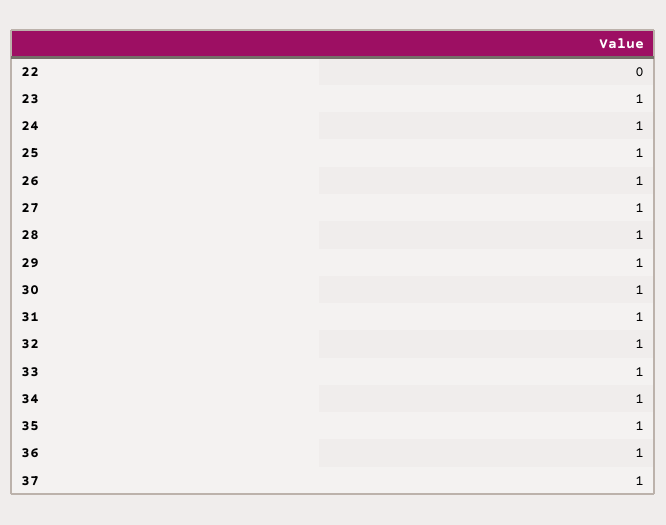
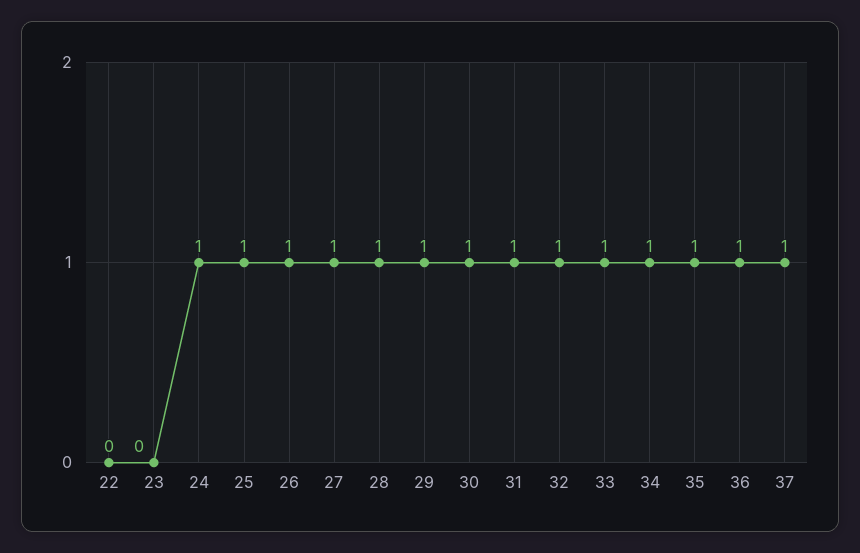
  {
    "22": 0,
-   "23": 1,
+   "23": 0,
    "24": 1,
    "25": 1,
    "26": 1,
    "27": 1,
    "28": 1,
    "29": 1,
    "30": 1,
    "31": 1,
    "32": 1,
    "33": 1,
    "34": 1,
    "35": 1,
    "36": 1,
    "37": 1
  }

